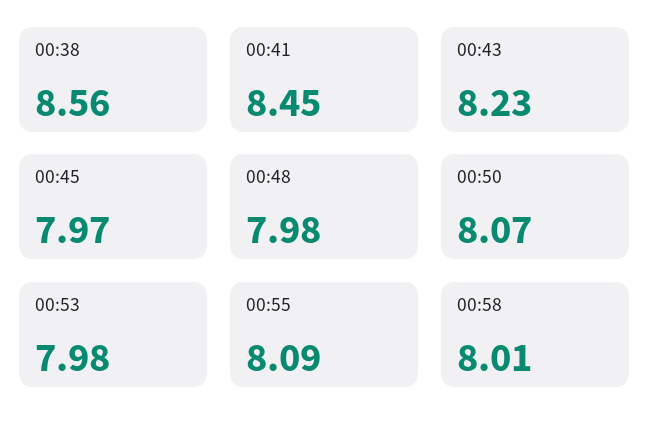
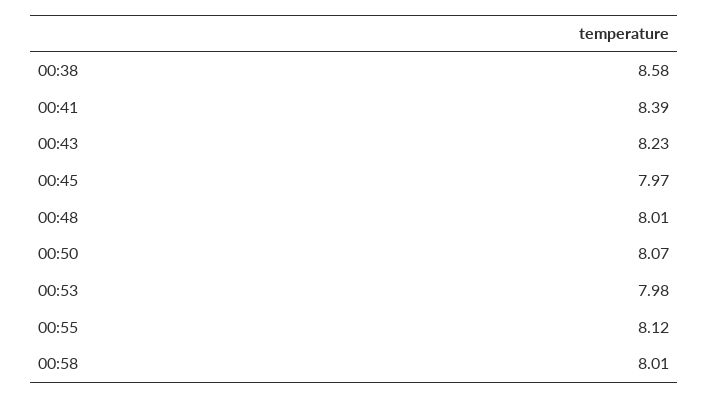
  {
-   "00:38": 8.56,
+   "00:38": 8.58,
-   "00:41": 8.45,
+   "00:41": 8.39,
    "00:43": 8.23,
    "00:45": 7.97,
-   "00:48": 7.98,
+   "00:48": 8.01,
    "00:50": 8.07,
    "00:53": 7.98,
-   "00:55": 8.09,
+   "00:55": 8.12,
    "00:58": 8.01
  }

